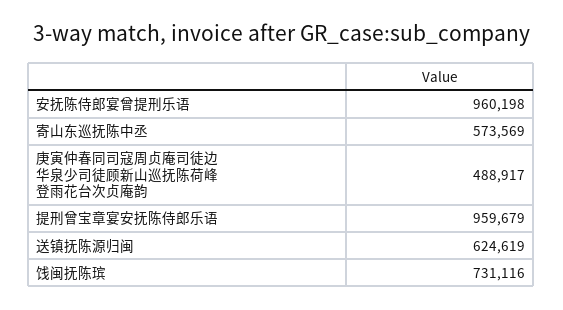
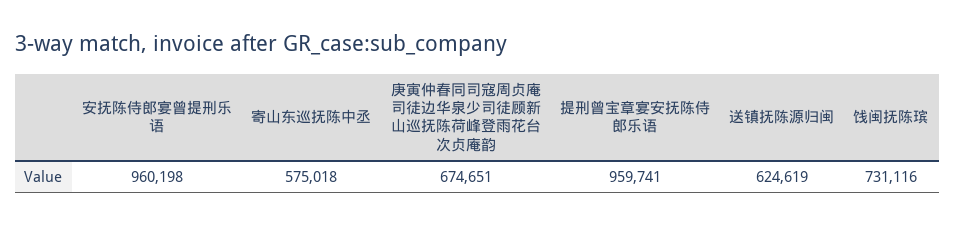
  {
    "安抚陈侍郎宴曾提刑乐语": 960198,
-   "寄山东巡抚陈中丞": 573569,
+   "寄山东巡抚陈中丞": 575018,
-   "庚寅仲春同司寇周贞庵司徒边华泉少司徒顾新山巡抚陈荷峰登雨花台次贞庵韵": 488917,
+   "庚寅仲春同司寇周贞庵司徒边华泉少司徒顾新山巡抚陈荷峰登雨花台次贞庵韵": 674651,
-   "提刑曾宝章宴安抚陈侍郎乐语": 959679,
+   "提刑曾宝章宴安抚陈侍郎乐语": 959741,
    "送镇抚陈源归闽": 624619,
    "饯闽抚陈瑸": 731116
  }

